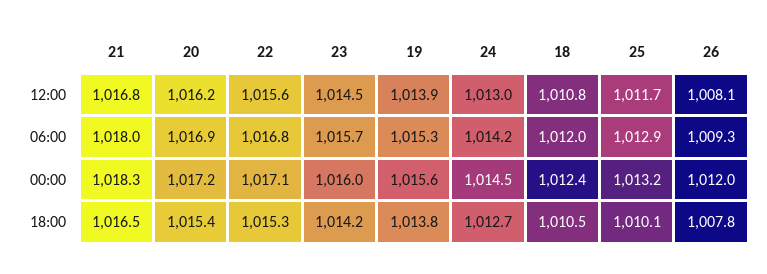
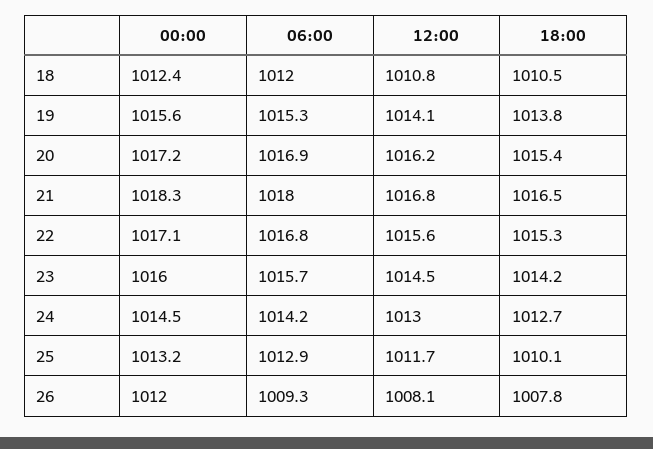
  {
    "21": {
      "12:00": 1016.8,
      "06:00": 1018,
      "00:00": 1018.3,
      "18:00": 1016.5
    },
    "20": {
      "12:00": 1016.2,
      "06:00": 1016.9,
      "00:00": 1017.2,
      "18:00": 1015.4
    },
    "22": {
      "12:00": 1015.6,
      "06:00": 1016.8,
      "00:00": 1017.1,
      "18:00": 1015.3
    },
    "23": {
      "12:00": 1014.5,
      "06:00": 1015.7,
      "00:00": 1016,
      "18:00": 1014.2
    },
    "19": {
-     "12:00": 1013.9,
+     "12:00": 1014.1,
      "06:00": 1015.3,
      "00:00": 1015.6,
      "18:00": 1013.8
    },
    "24": {
      "12:00": 1013,
      "06:00": 1014.2,
      "00:00": 1014.5,
      "18:00": 1012.7
    },
    "18": {
      "12:00": 1010.8,
      "06:00": 1012,
      "00:00": 1012.4,
      "18:00": 1010.5
    },
    "25": {
      "12:00": 1011.7,
      "06:00": 1012.9,
      "00:00": 1013.2,
      "18:00": 1010.1
    },
    "26": {
      "12:00": 1008.1,
      "06:00": 1009.3,
      "00:00": 1012,
      "18:00": 1007.8
    }
  }

